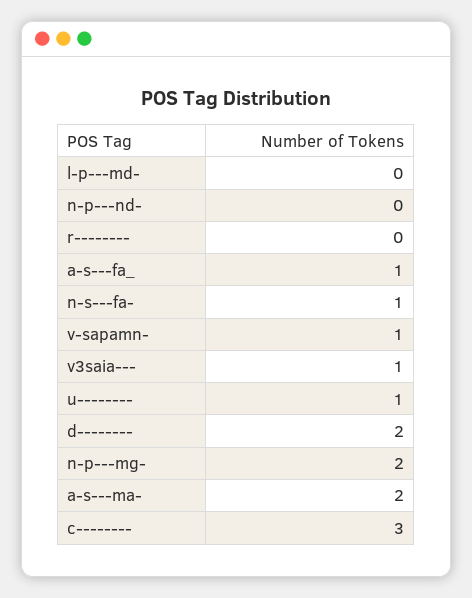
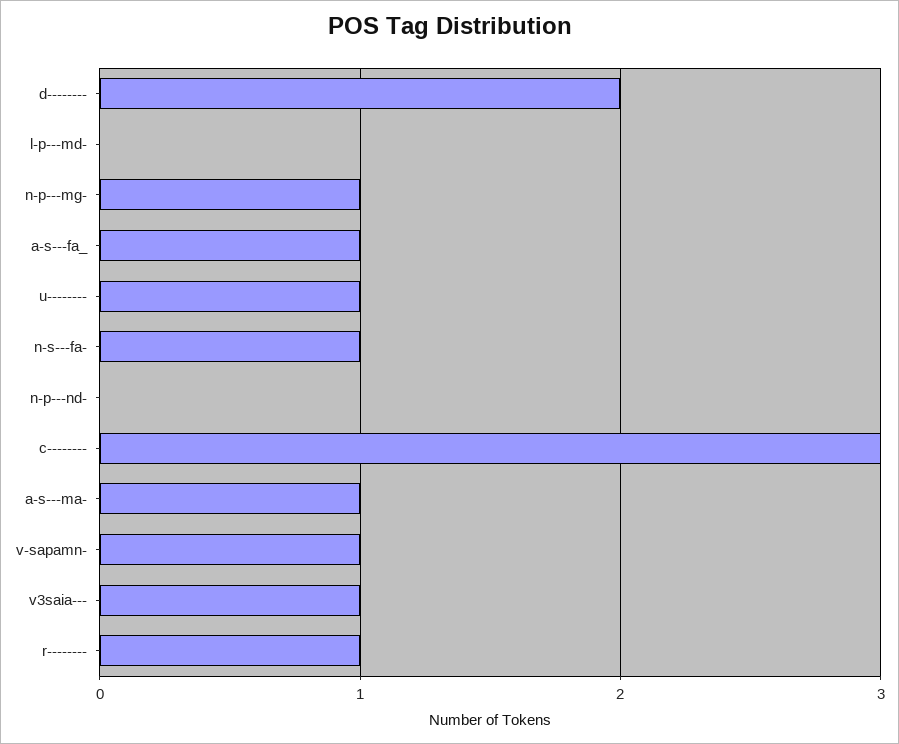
  {
    "l-p---md-": 0,
    "n-p---nd-": 0,
-   "r--------": 0,
+   "r--------": 1,
    "a-s---fa_": 1,
    "n-s---fa-": 1,
    "v-sapamn-": 1,
    "v3saia---": 1,
    "u--------": 1,
    "d--------": 2,
-   "n-p---mg-": 2,
+   "n-p---mg-": 1,
-   "a-s---ma-": 2,
+   "a-s---ma-": 1,
    "c--------": 3
  }

